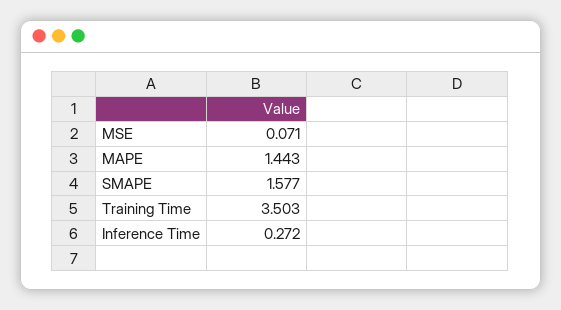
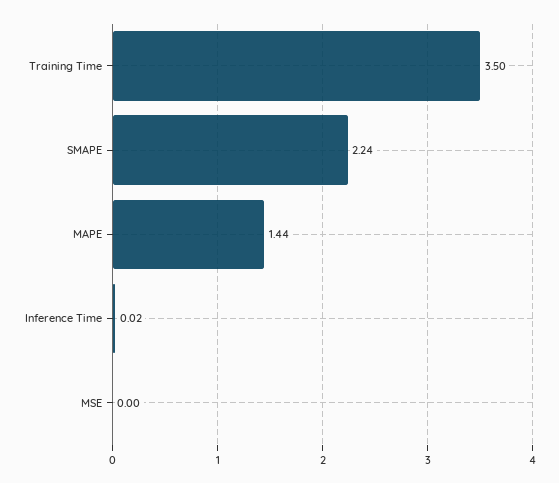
  {
-   "MSE": 0.071,
+   "MSE": 0,
    "MAPE": 1.443,
-   "SMAPE": 1.577,
+   "SMAPE": 2.24,
    "Training Time": 3.503,
-   "Inference Time": 0.272
+   "Inference Time": 0.02
  }

